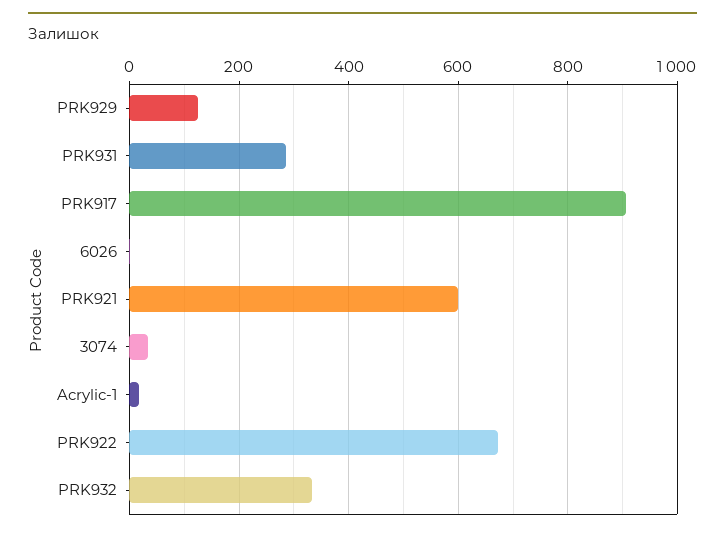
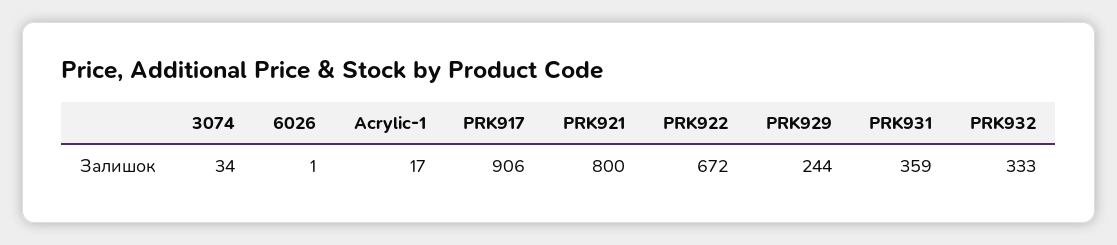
  {
-   "PRK929": 120,
+   "PRK929": 244,
-   "PRK931": 280,
+   "PRK931": 359,
    "PRK917": 906,
    "6026": 1,
-   "PRK921": 600,
+   "PRK921": 800,
    "3074": 34,
    "Acrylic-1": 17,
    "PRK922": 672,
    "PRK932": 333
  }

